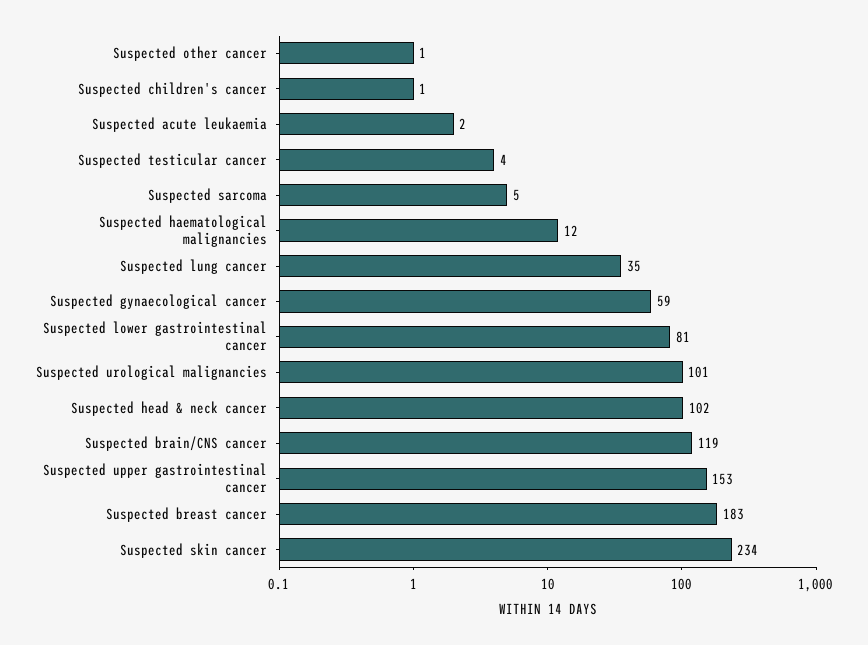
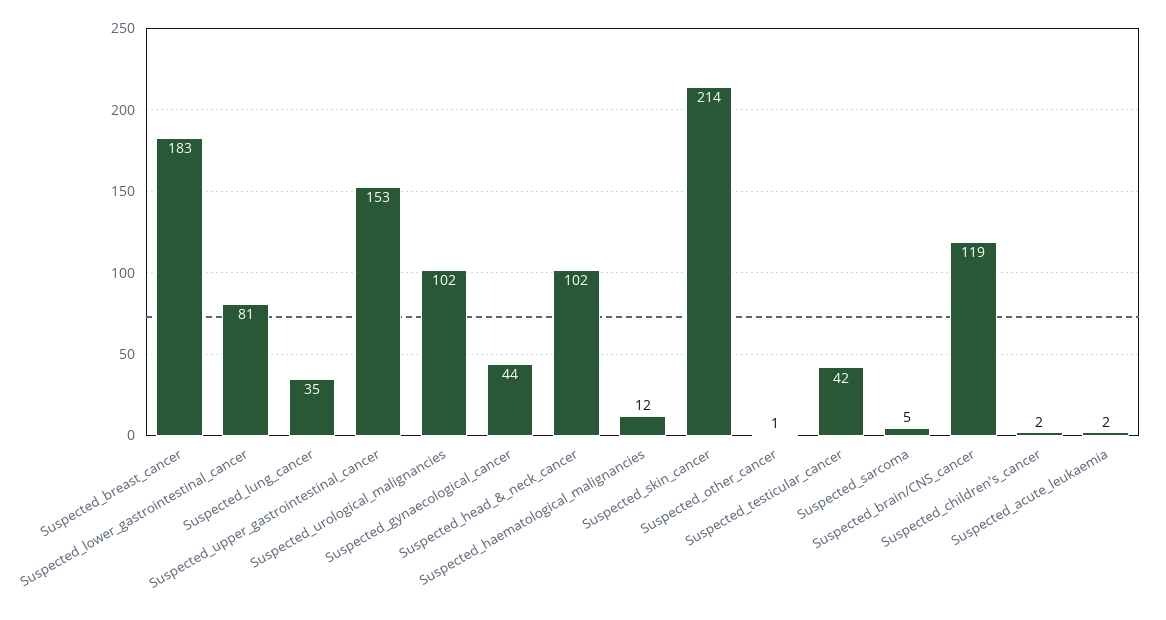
  {
    "Suspected other cancer": 1,
-   "Suspected children's cancer": 1,
+   "Suspected children's cancer": 2,
    "Suspected acute leukaemia": 2,
-   "Suspected testicular cancer": 4,
+   "Suspected testicular cancer": 42,
    "Suspected sarcoma": 5,
    "Suspected haematological malignancies": 12,
    "Suspected lung cancer": 35,
-   "Suspected gynaecological cancer": 59,
+   "Suspected gynaecological cancer": 44,
    "Suspected lower gastrointestinal cancer": 81,
-   "Suspected urological malignancies": 101,
+   "Suspected urological malignancies": 102,
    "Suspected head & neck cancer": 102,
    "Suspected brain/CNS cancer": 119,
    "Suspected upper gastrointestinal cancer": 153,
    "Suspected breast cancer": 183,
-   "Suspected skin cancer": 234
+   "Suspected skin cancer": 214
  }

